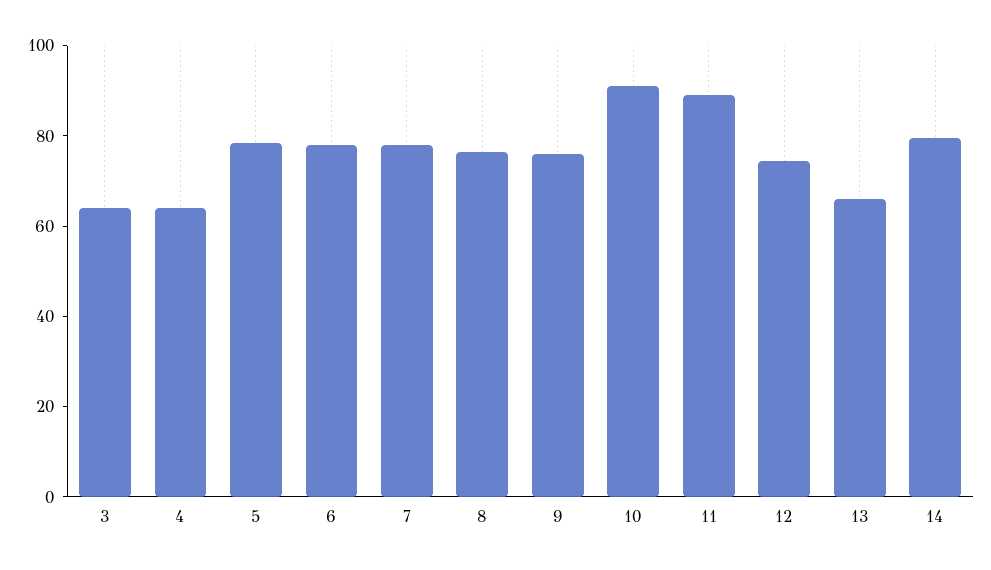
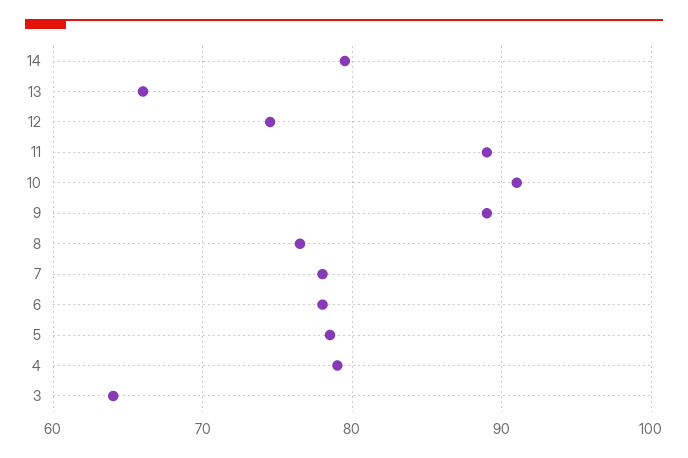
  {
    "3": 64,
-   "4": 65,
+   "4": 79,
    "5": 79,
    "6": 78,
    "7": 78,
    "8": 77,
-   "9": 75,
+   "9": 89,
    "10": 91,
    "11": 89,
    "12": 75,
    "13": 66,
    "14": 80
  }

